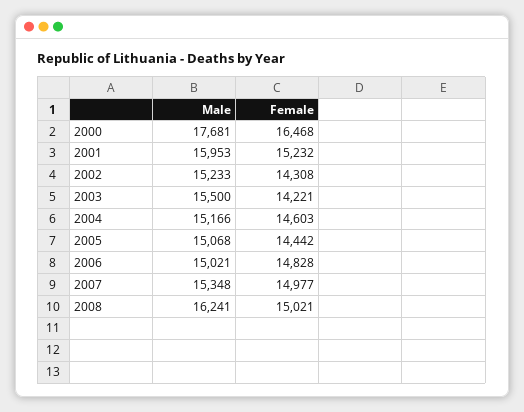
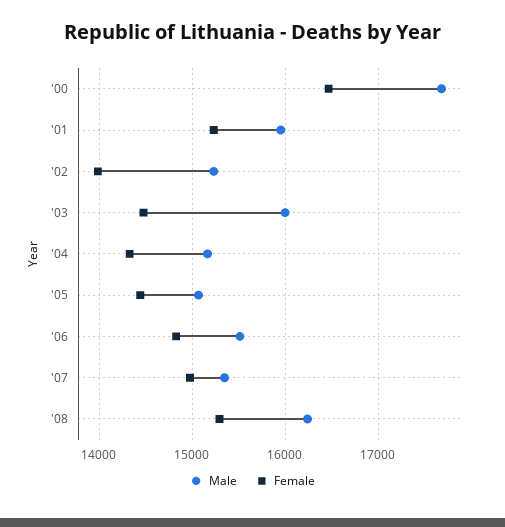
  {
    "Male": {
      "2000": 17681,
      "2001": 15953,
      "2002": 15233,
-     "2003": 15500,
+     "2003": 16000,
      "2004": 15166,
      "2005": 15068,
-     "2006": 15021,
+     "2006": 15500,
      "2007": 15348,
      "2008": 16241
    },
    "Female": {
      "2000": 16468,
      "2001": 15232,
-     "2002": 14308,
+     "2002": 14000,
-     "2003": 14221,
+     "2003": 14500,
-     "2004": 14603,
+     "2004": 14300,
      "2005": 14442,
      "2006": 14828,
      "2007": 14977,
-     "2008": 15021
+     "2008": 15300
    }
  }

